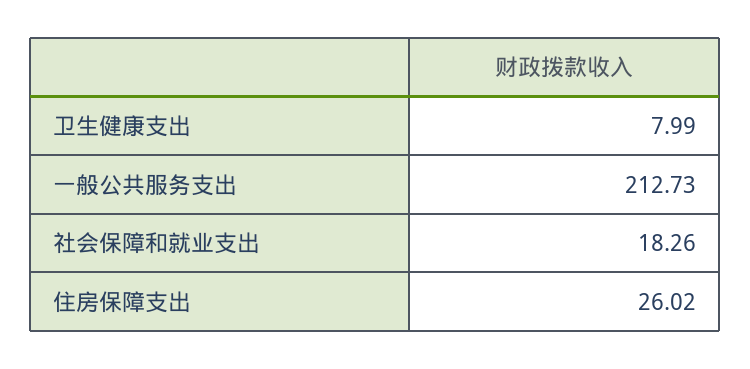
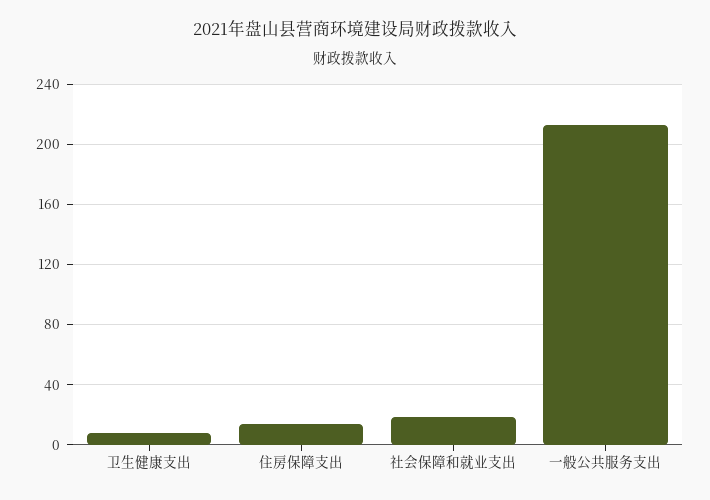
  {
    "卫生健康支出": 7.99,
    "一般公共服务支出": 212.73,
    "社会保障和就业支出": 18.26,
-   "住房保障支出": 26.02
+   "住房保障支出": 15
  }

